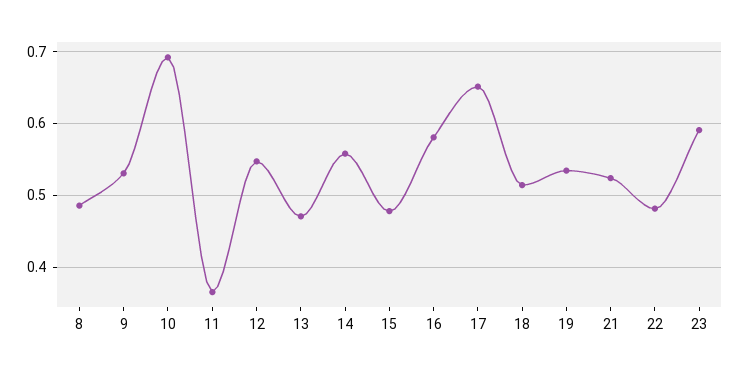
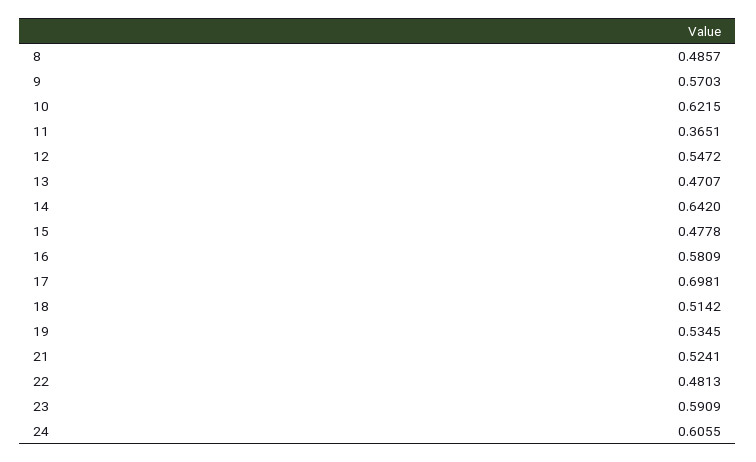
  {
    "8": 0.4857,
-   "9": 0.53,
+   "9": 0.5703,
-   "10": 0.69,
+   "10": 0.6215,
    "11": 0.3651,
    "12": 0.5472,
    "13": 0.4707,
-   "14": 0.56,
+   "14": 0.642,
    "15": 0.4778,
    "16": 0.5809,
-   "17": 0.65,
+   "17": 0.6981,
    "18": 0.5142,
    "19": 0.5345,
    "21": 0.5241,
    "22": 0.4813,
-   "23": 0.5909
+   "23": 0.5909,
+   "24": 0.6055
  }

